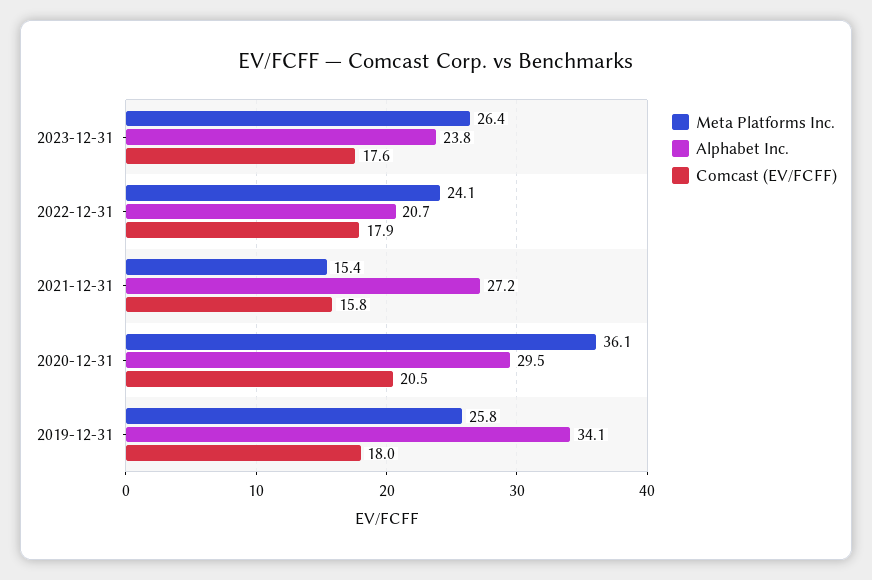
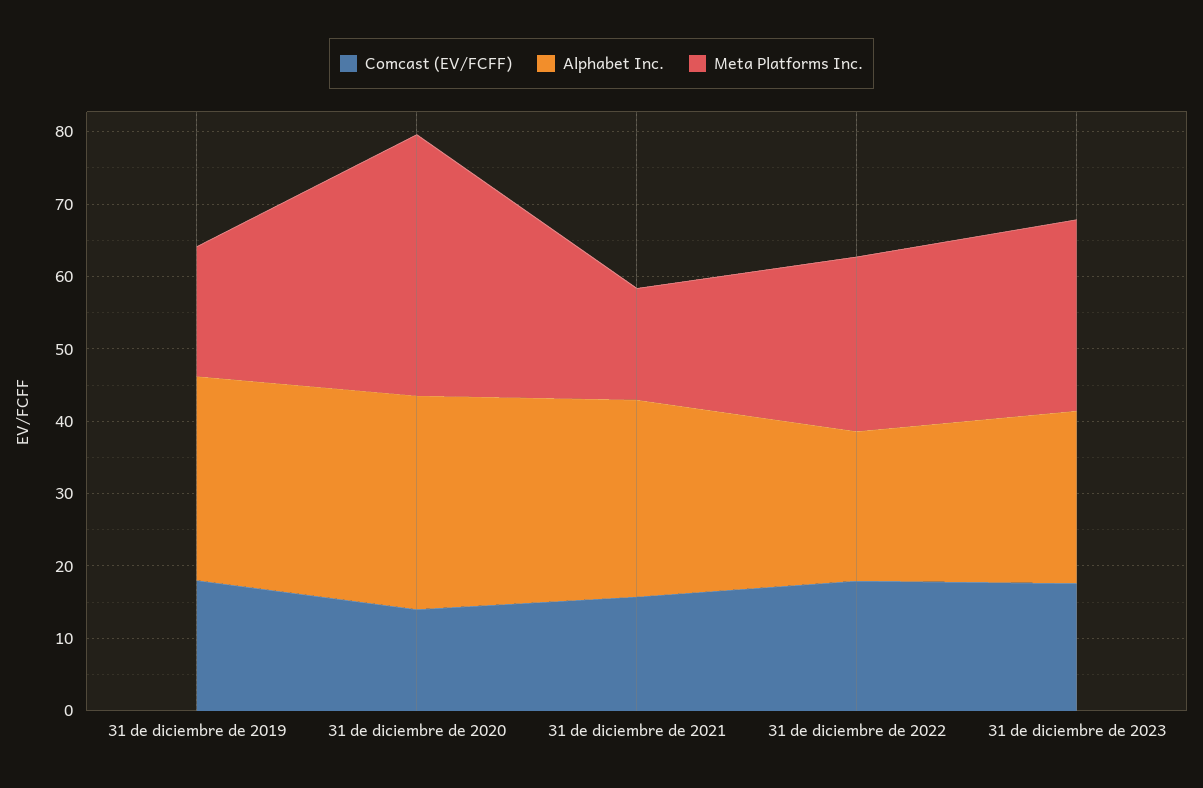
  {
    "Meta Platforms Inc.": {
      "2023-12-31": 26.4,
      "2022-12-31": 24.1,
      "2021-12-31": 15.4,
      "2020-12-31": 36.1,
-     "2019-12-31": 25.8
+     "2019-12-31": 18
    },
    "Alphabet Inc.": {
      "2023-12-31": 23.8,
      "2022-12-31": 20.7,
      "2021-12-31": 27.2,
      "2020-12-31": 29.5,
-     "2019-12-31": 34.1
+     "2019-12-31": 28
    },
    "Comcast (EV/FCFF)": {
      "2023-12-31": 17.6,
      "2022-12-31": 17.9,
      "2021-12-31": 15.8,
-     "2020-12-31": 20.5,
+     "2020-12-31": 14,
      "2019-12-31": 18
    }
  }

